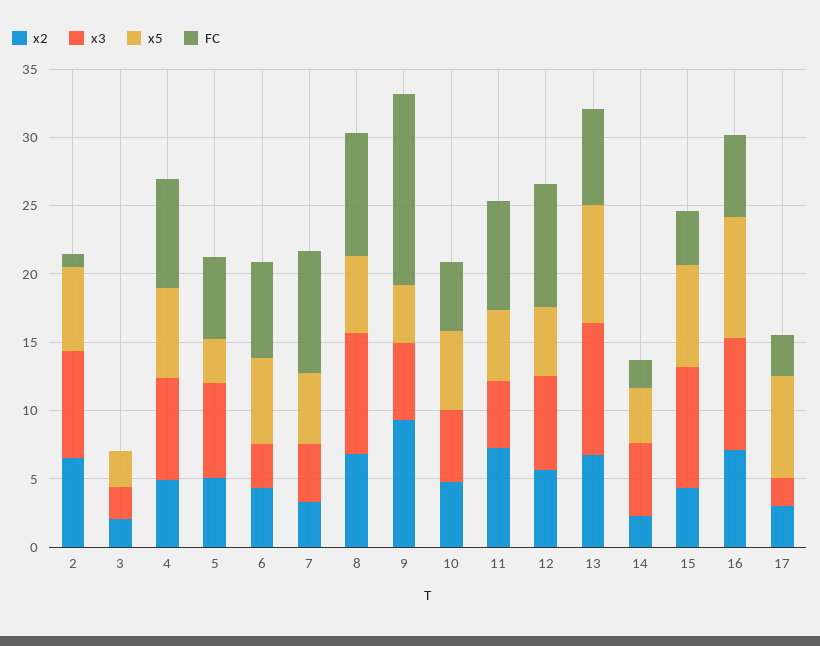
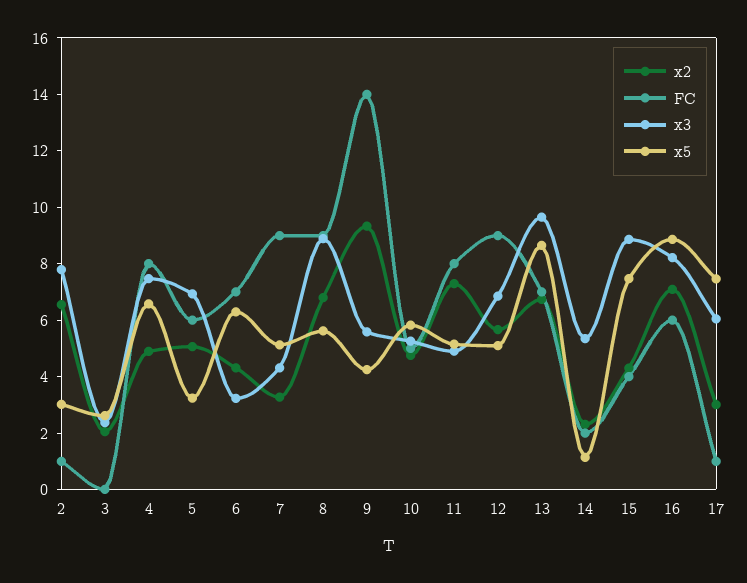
  {
    "x2": {
      "2": 6.5,
      "3": 2,
      "4": 5,
      "5": 5,
      "6": 4.5,
      "7": 3.5,
      "8": 7,
      "9": 9.5,
      "10": 5,
      "11": 7.5,
      "12": 5.5,
      "13": 6.5,
      "14": 2.5,
      "15": 4.5,
      "16": 7,
      "17": 3
    },
    "x3": {
      "2": 8,
      "3": 2.5,
      "4": 7.5,
      "5": 7,
      "6": 3,
      "7": 4.5,
      "8": 9,
      "9": 5.5,
      "10": 5.5,
      "11": 5,
      "12": 7,
      "13": 9.5,
      "14": 5.5,
      "15": 9,
      "16": 8,
-     "17": 2
+     "17": 6
    },
    "x5": {
-     "2": 6,
+     "2": 3,
      "3": 2.5,
      "4": 6.5,
      "5": 3,
      "6": 6.5,
      "7": 5,
      "8": 5.5,
      "9": 4,
      "10": 6,
      "11": 5,
      "12": 5,
      "13": 8.5,
-     "14": 4,
+     "14": 1,
      "15": 7.5,
      "16": 9,
      "17": 7.5
    },
    "FC": {
      "2": 1,
      "3": 0,
      "4": 8,
      "5": 6,
      "6": 7,
      "7": 9,
      "8": 9,
      "9": 14,
      "10": 5,
      "11": 8,
      "12": 9,
      "13": 7,
      "14": 2,
      "15": 4,
      "16": 6,
-     "17": 3
+     "17": 1
    }
  }

